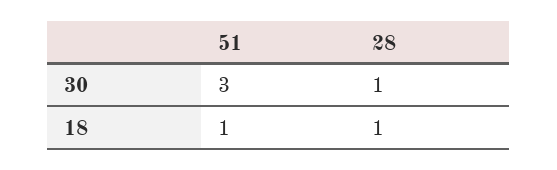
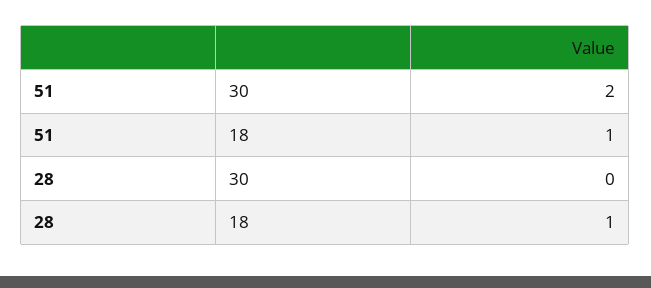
  {
    "51": {
-     "30": 3,
+     "30": 2,
      "18": 1
    },
    "28": {
-     "30": 1,
+     "30": 0,
      "18": 1
    }
  }

